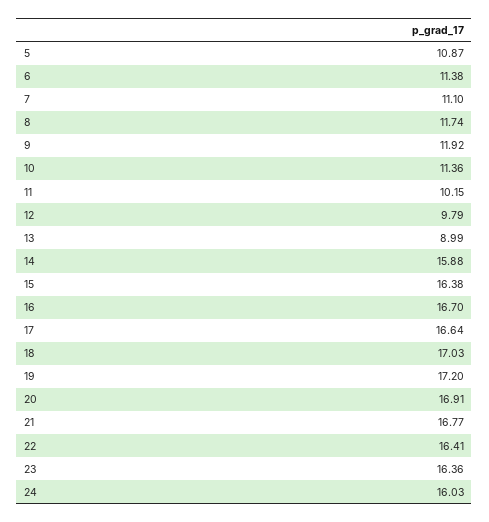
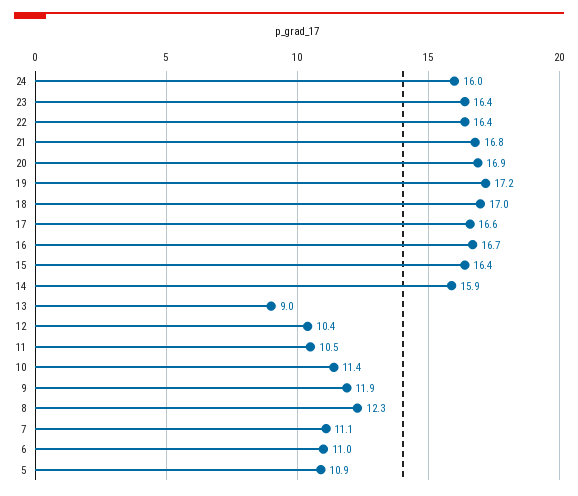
  {
    "5": 10.87,
-   "6": 11.38,
+   "6": 11,
    "7": 11.1,
-   "8": 11.74,
+   "8": 12.3,
    "9": 11.92,
    "10": 11.36,
-   "11": 10.15,
+   "11": 10.5,
-   "12": 9.79,
+   "12": 10.4,
    "13": 8.99,
    "14": 15.88,
    "15": 16.38,
    "16": 16.7,
    "17": 16.64,
    "18": 17.03,
    "19": 17.2,
    "20": 16.91,
    "21": 16.77,
    "22": 16.41,
    "23": 16.36,
    "24": 16.03
  }

